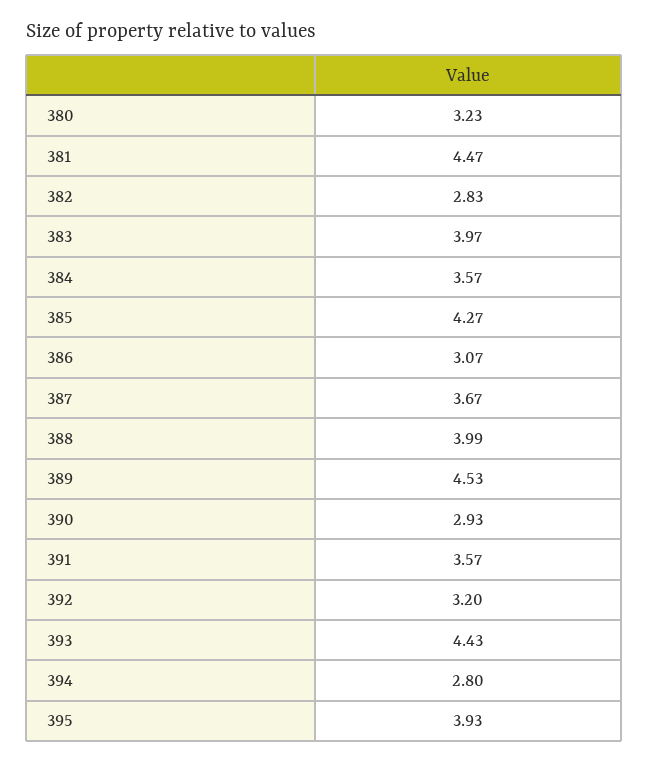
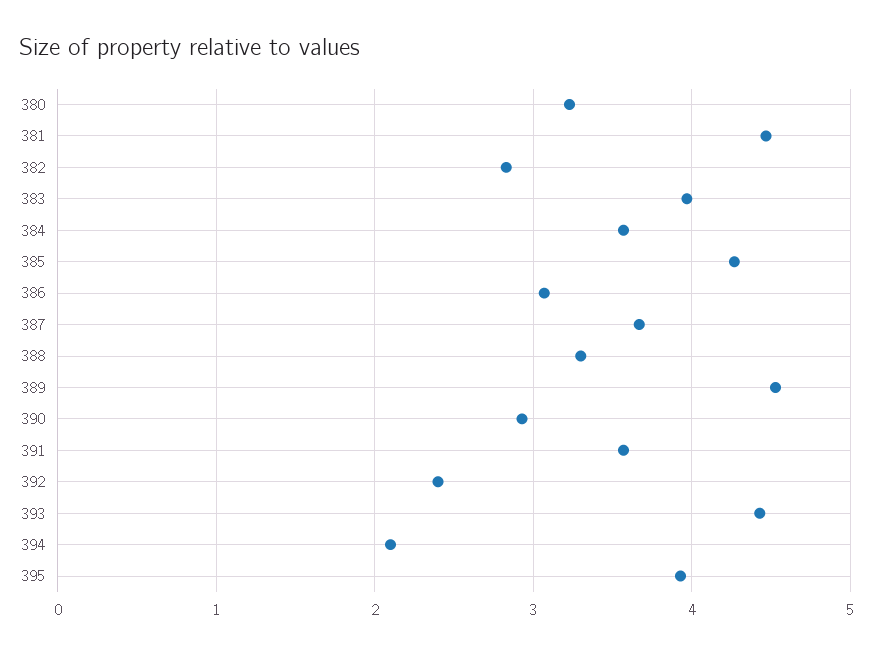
  {
    "380": 3.23,
    "381": 4.47,
    "382": 2.83,
    "383": 3.97,
    "384": 3.57,
    "385": 4.27,
    "386": 3.07,
    "387": 3.67,
-   "388": 3.99,
+   "388": 3.3,
    "389": 4.53,
    "390": 2.93,
    "391": 3.57,
-   "392": 3.2,
+   "392": 2.4,
    "393": 4.43,
-   "394": 2.8,
+   "394": 2.1,
    "395": 3.93
  }

